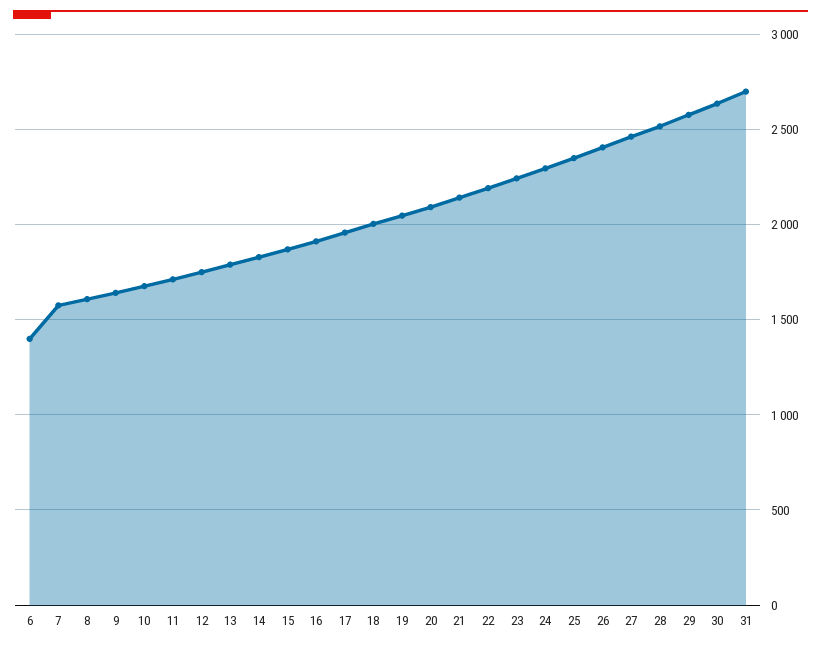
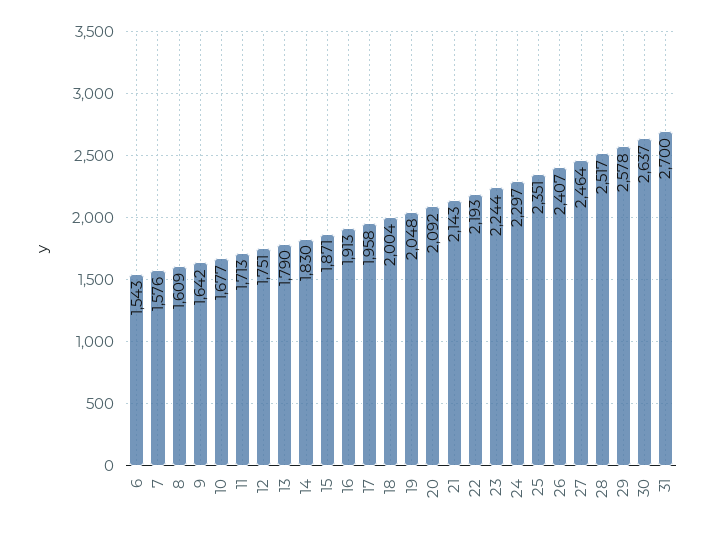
  {
-   "6": 1400,
+   "6": 1543,
    "7": 1576,
    "8": 1609,
    "9": 1642,
    "10": 1677,
    "11": 1713,
    "12": 1751,
    "13": 1790,
    "14": 1830,
    "15": 1871,
    "16": 1913,
    "17": 1958,
    "18": 2004,
    "19": 2048,
    "20": 2092,
    "21": 2143,
    "22": 2193,
    "23": 2244,
    "24": 2297,
    "25": 2351,
    "26": 2407,
    "27": 2464,
    "28": 2517,
    "29": 2578,
    "30": 2637,
    "31": 2700
  }

